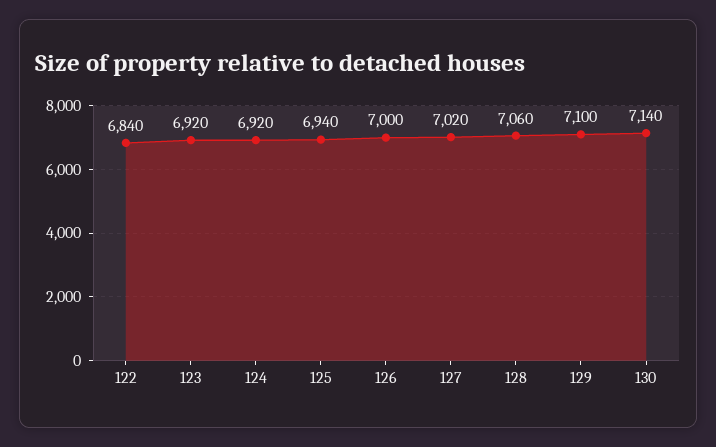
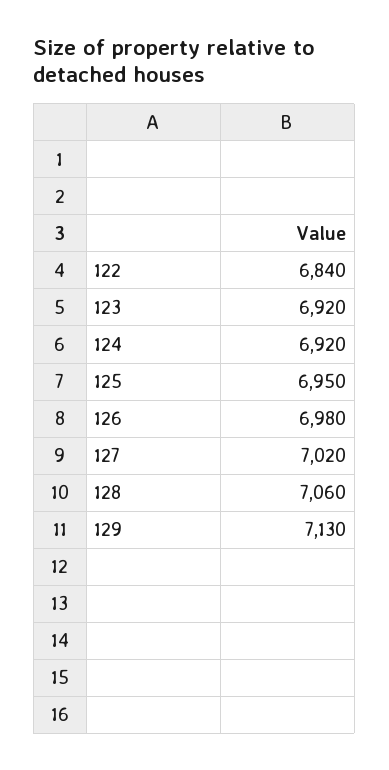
  {
    "122": 6840,
    "123": 6920,
    "124": 6920,
-   "125": 6940,
+   "125": 6950,
-   "126": 7000,
+   "126": 6980,
    "127": 7020,
    "128": 7060,
-   "129": 7100,
+   "129": 7130
-   "130": 7140
  }

